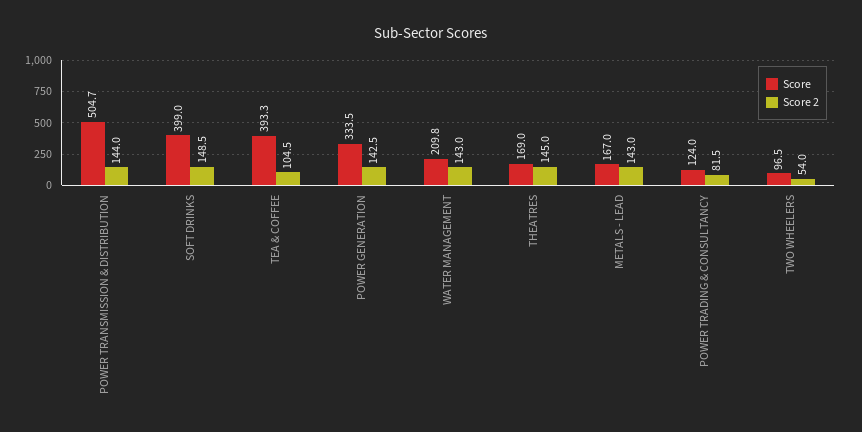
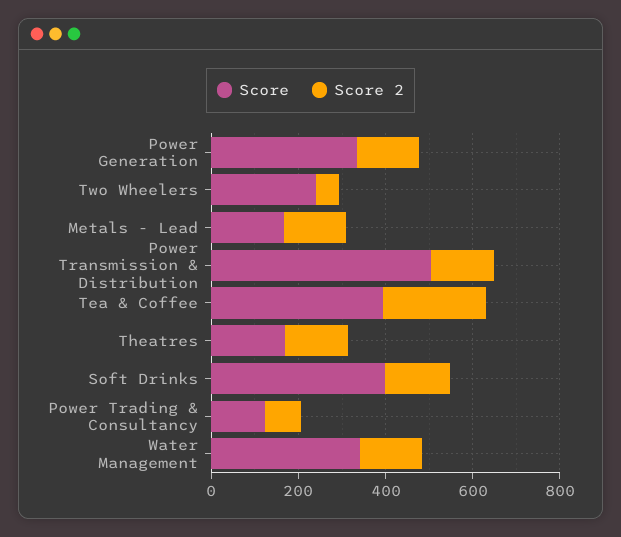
  {
    "Score": {
      "POWER TRANSMISSION & DISTRIBUTION": 504.7,
      "SOFT DRINKS": 399,
      "TEA & COFFEE": 393.3,
      "POWER GENERATION": 333.5,
-     "WATER MANAGEMENT": 209.8,
+     "WATER MANAGEMENT": 350,
      "THEATRES": 169,
      "METALS - LEAD": 167,
      "POWER TRADING & CONSULTANCY": 124,
-     "TWO WHEELERS": 96.5
+     "TWO WHEELERS": 250
    },
    "Score 2": {
      "POWER TRANSMISSION & DISTRIBUTION": 144,
      "SOFT DRINKS": 148.5,
-     "TEA & COFFEE": 104.5,
+     "TEA & COFFEE": 250,
      "POWER GENERATION": 142.5,
      "WATER MANAGEMENT": 143,
      "THEATRES": 145,
      "METALS - LEAD": 143,
      "POWER TRADING & CONSULTANCY": 81.5,
      "TWO WHEELERS": 54
    }
  }

